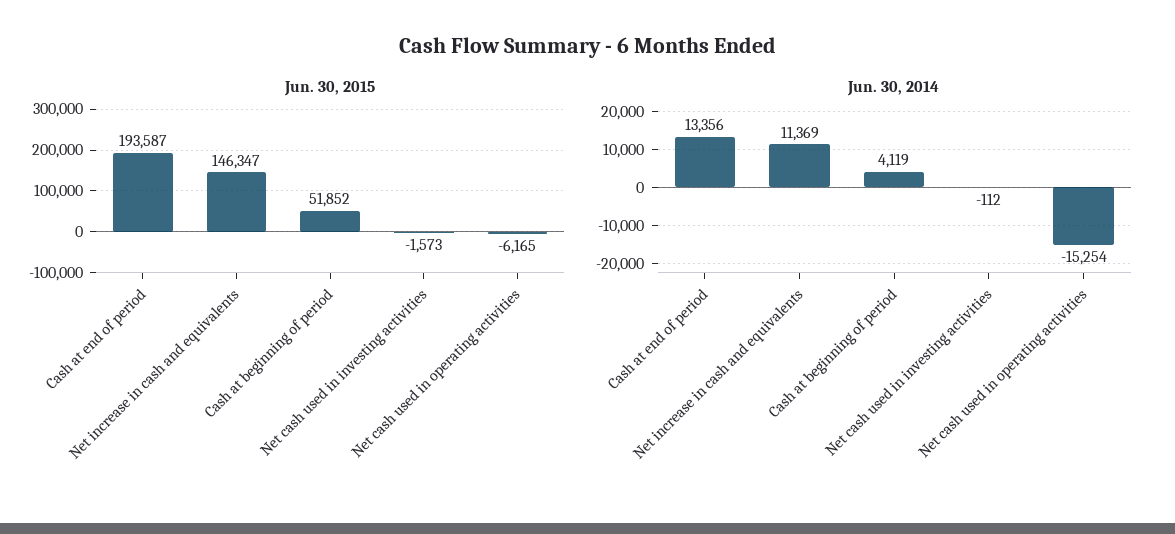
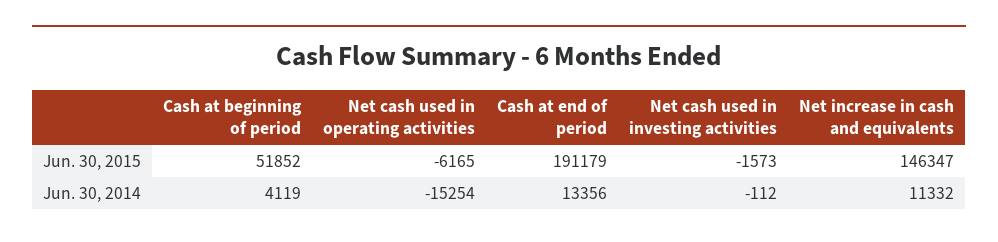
  {
    "Jun. 30, 2015": {
-     "Cash at end of period": 193587,
+     "Cash at end of period": 191179,
      "Net increase in cash and equivalents": 146347,
      "Cash at beginning of period": 51852,
      "Net cash used in investing activities": -1573,
      "Net cash used in operating activities": -6165
    },
    "Jun. 30, 2014": {
      "Cash at end of period": 13356,
-     "Net increase in cash and equivalents": 11369,
+     "Net increase in cash and equivalents": 11332,
      "Cash at beginning of period": 4119,
      "Net cash used in investing activities": -112,
      "Net cash used in operating activities": -15254
    }
  }

